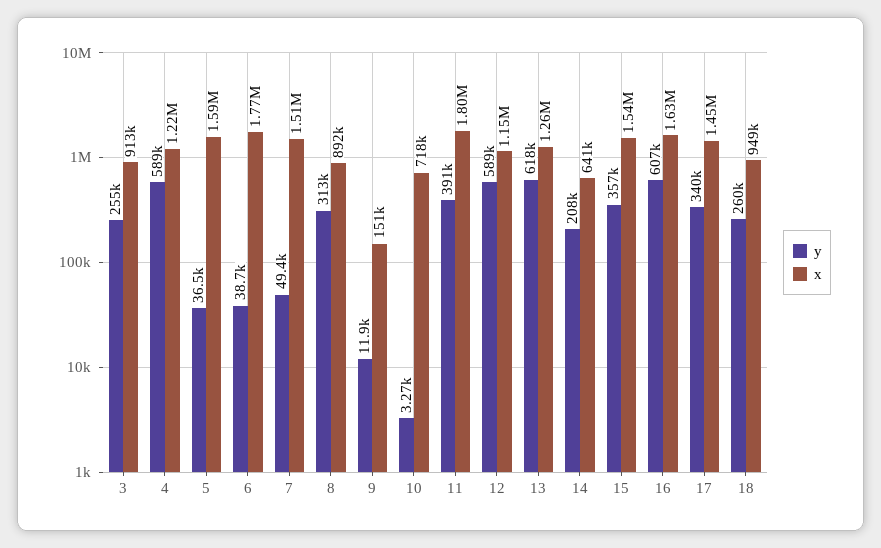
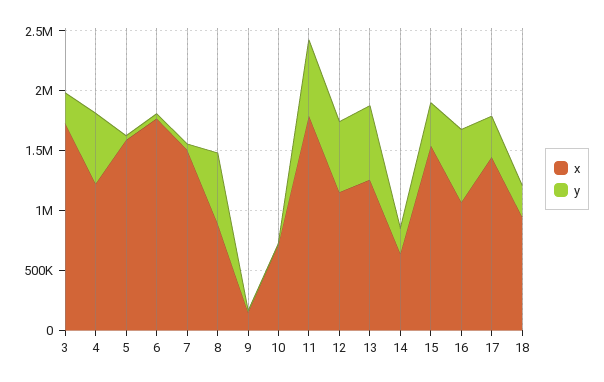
  {
    "y": {
      "3": 255000,
      "4": 589000,
      "5": 36500,
      "6": 38700,
      "7": 49400,
-     "8": 313000,
+     "8": 600000,
      "9": 11900,
      "10": 3270,
-     "11": 391000,
+     "11": 600000,
      "12": 589000,
      "13": 618000,
      "14": 208000,
      "15": 357000,
      "16": 607000,
      "17": 340000,
      "18": 260000
    },
    "x": {
-     "3": 913000,
+     "3": 1700000,
      "4": 1220000,
      "5": 1590000,
      "6": 1770000,
      "7": 1510000,
      "8": 892000,
      "9": 151000,
      "10": 718000,
      "11": 1800000,
      "12": 1150000,
      "13": 1260000,
      "14": 641000,
      "15": 1540000,
-     "16": 1630000,
+     "16": 1100000,
      "17": 1450000,
      "18": 949000
    }
  }

